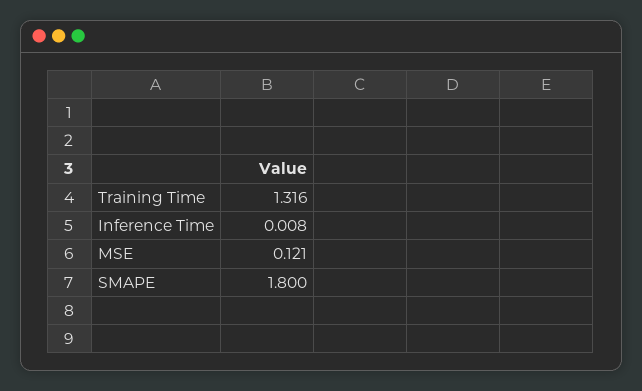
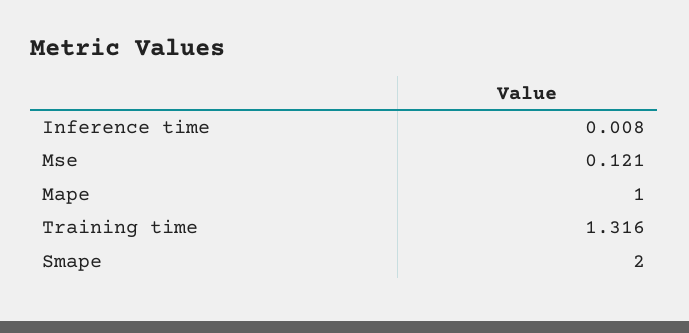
  {
    "Training Time": 1.316,
    "Inference Time": 0.008,
    "MSE": 0.121,
-   "SMAPE": 1.8
+   "SMAPE": 2,
+   "Mape": 1
  }

